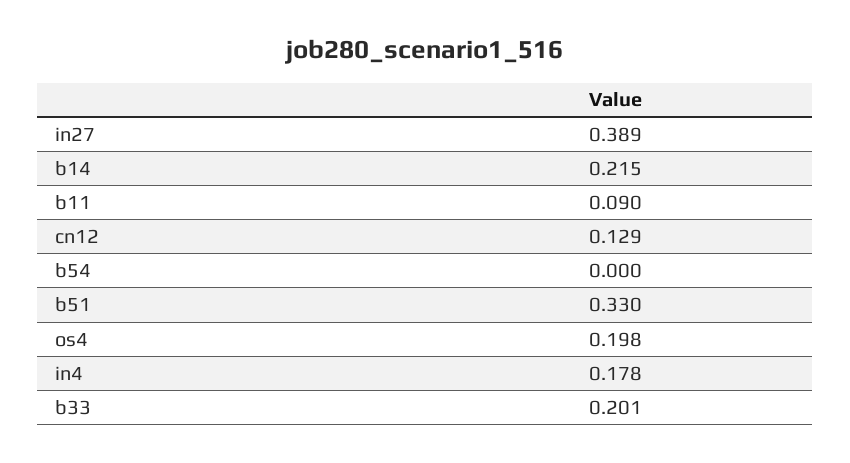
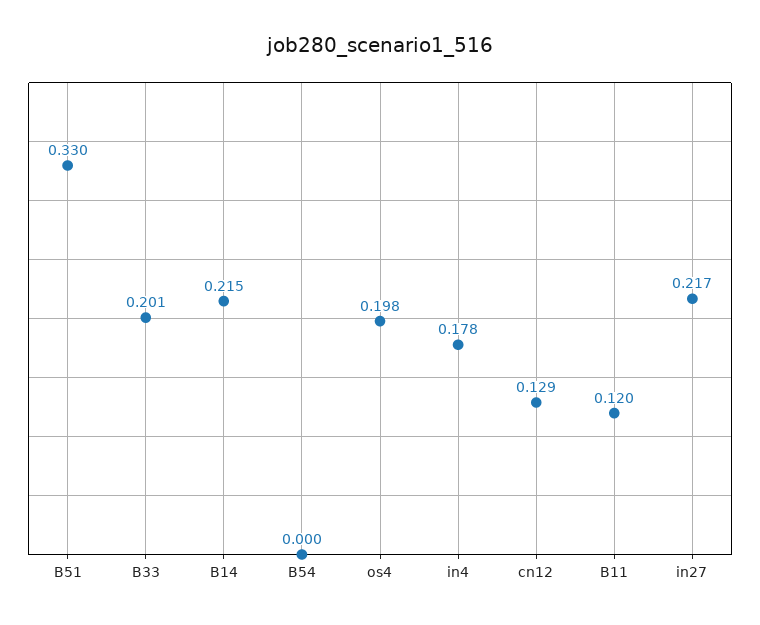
  {
-   "in27": 0.389,
+   "in27": 0.217,
    "b14": 0.215,
-   "b11": 0.09,
+   "b11": 0.12,
    "cn12": 0.129,
    "b54": 0,
    "b51": 0.33,
    "os4": 0.198,
    "in4": 0.178,
    "b33": 0.201
  }

